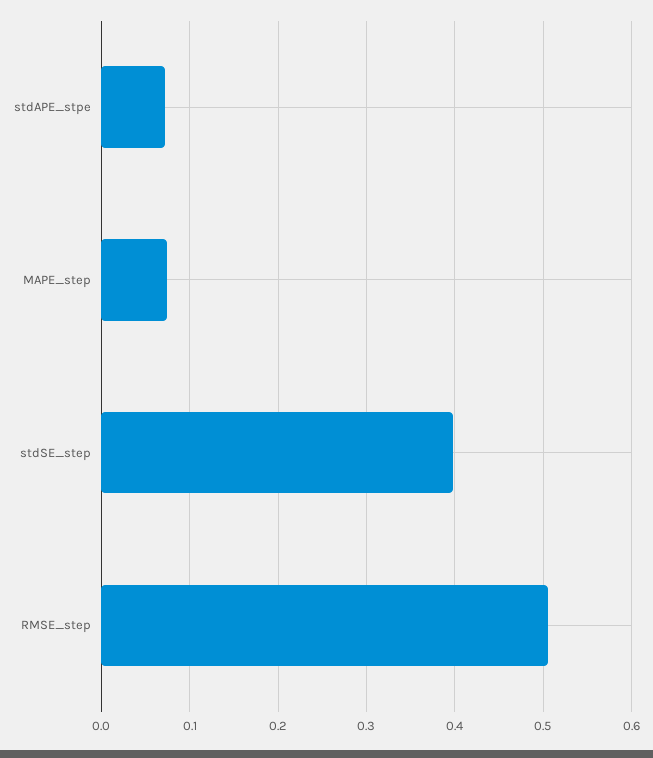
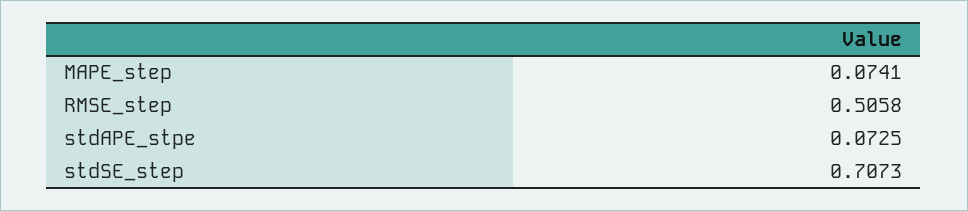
  {
    "stdAPE_stpe": 0.0725,
    "MAPE_step": 0.0741,
-   "stdSE_step": 0.4,
+   "stdSE_step": 0.7073,
    "RMSE_step": 0.5058
  }

